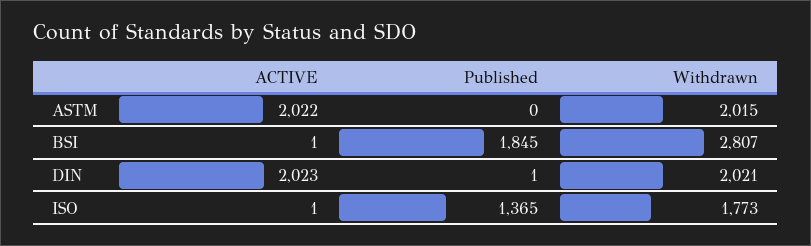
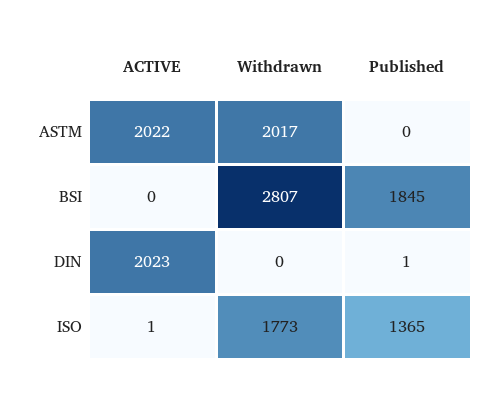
  {
    "ACTIVE": {
      "ASTM": 2022,
-     "BSI": 1,
+     "BSI": 0,
      "DIN": 2023,
      "ISO": 1
    },
    "Published": {
      "ASTM": 0,
      "BSI": 1845,
      "DIN": 1,
      "ISO": 1365
    },
    "Withdrawn": {
-     "ASTM": 2015,
+     "ASTM": 2017,
      "BSI": 2807,
-     "DIN": 2021,
+     "DIN": 0,
      "ISO": 1773
    }
  }

